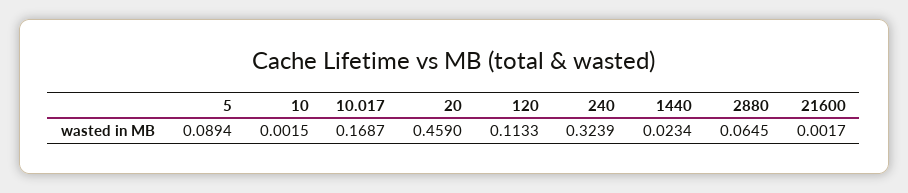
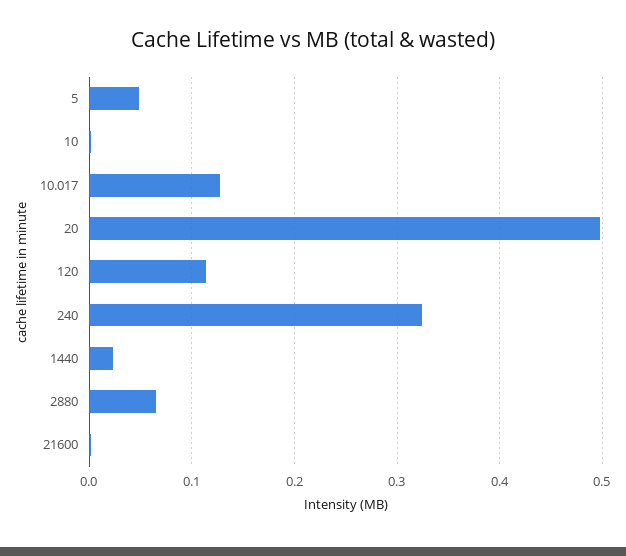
  {
-   "5": 0.0894,
+   "5": 0.05,
    "10": 0.0015,
-   "10.017": 0.1687,
+   "10.017": 0.13,
-   "20": 0.459,
+   "20": 0.5,
    "120": 0.1133,
    "240": 0.3239,
    "1440": 0.0234,
    "2880": 0.0645,
    "21600": 0.0017
  }

